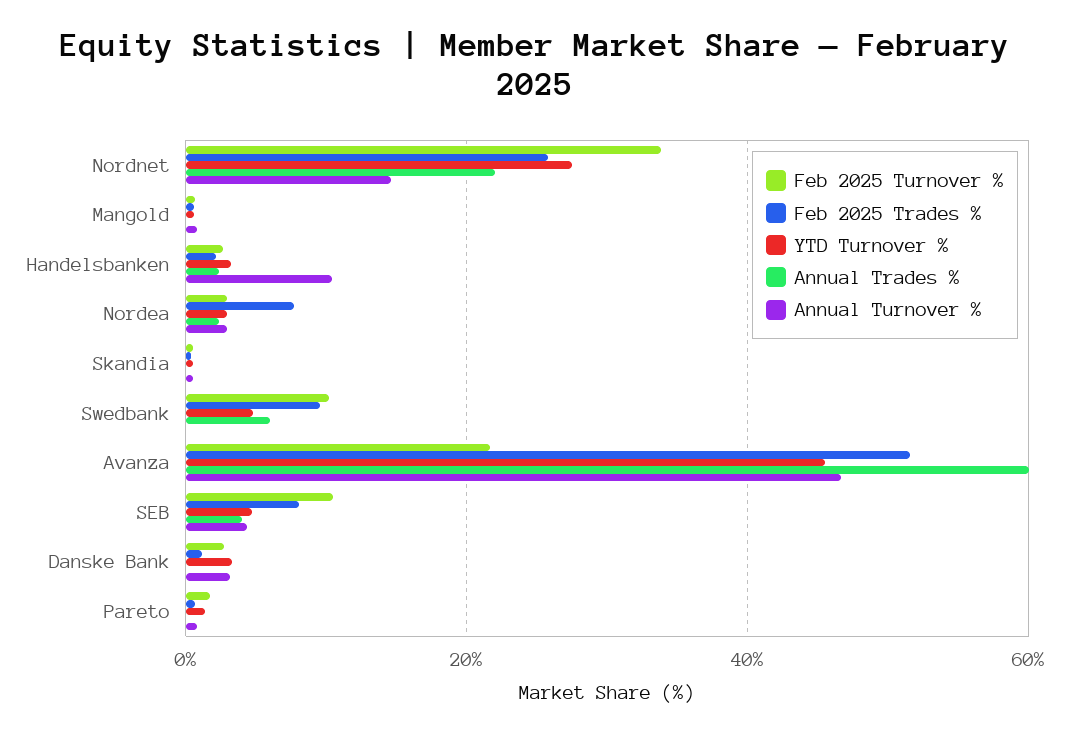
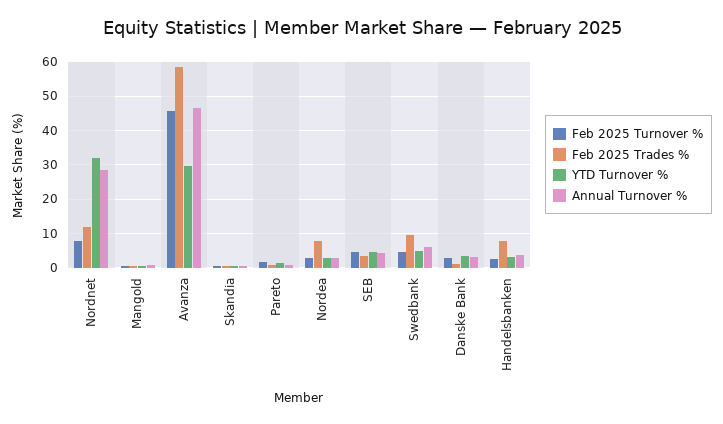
  {
    "Feb 2025 Turnover %": {
-     "Nordnet": 34,
+     "Nordnet": 8,
      "Mangold": 0,
      "Handelsbanken": 2,
      "Nordea": 2,
      "Skandia": 0,
-     "Swedbank": 10,
+     "Swedbank": 4,
-     "Avanza": 22,
+     "Avanza": 46,
-     "SEB": 10,
+     "SEB": 4,
      "Danske Bank": 2,
      "Pareto": 2
    },
    "Feb 2025 Trades %": {
-     "Nordnet": 26,
+     "Nordnet": 12,
      "Mangold": 0,
-     "Handelsbanken": 2,
+     "Handelsbanken": 8,
      "Nordea": 8,
      "Skandia": 0,
      "Swedbank": 10,
-     "Avanza": 52,
+     "Avanza": 58,
-     "SEB": 8,
+     "SEB": 4,
      "Danske Bank": 2,
      "Pareto": 0
    },
    "YTD Turnover %": {
-     "Nordnet": 28,
+     "Nordnet": 32,
      "Mangold": 0,
      "Handelsbanken": 4,
      "Nordea": 2,
      "Skandia": 0,
      "Swedbank": 4,
-     "Avanza": 46,
+     "Avanza": 30,
      "SEB": 4,
      "Danske Bank": 4,
      "Pareto": 2
    },
-   "Annual Trades %": {
-     "Nordnet": 22,
-     "Mangold": 0,
-     "Handelsbanken": 2,
-     "Nordea": 2,
-     "Skandia": 0,
-     "Swedbank": 6,
-     "Avanza": 60,
-     "SEB": 4,
-     "Danske Bank": 0,
-     "Pareto": 0
-   },
    "Annual Turnover %": {
-     "Nordnet": 14,
+     "Nordnet": 28,
      "Mangold": 0,
-     "Handelsbanken": 10,
+     "Handelsbanken": 4,
      "Nordea": 2,
      "Skandia": 0,
-     "Swedbank": 0,
+     "Swedbank": 6,
      "Avanza": 46,
      "SEB": 4,
      "Danske Bank": 4,
      "Pareto": 0
    }
  }

